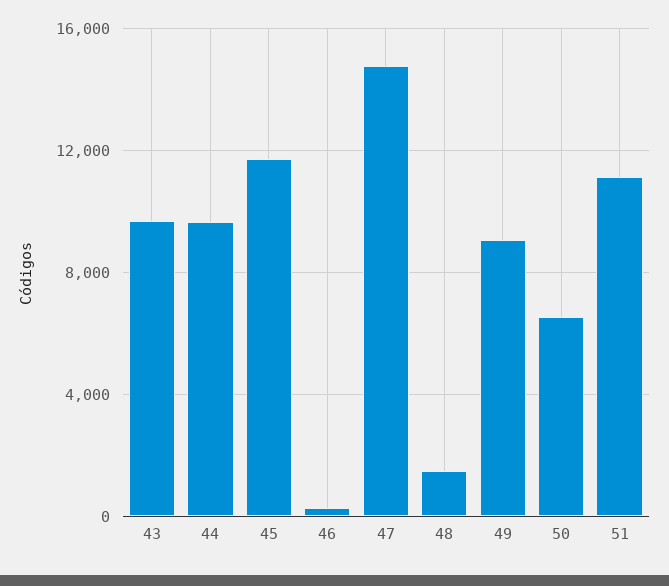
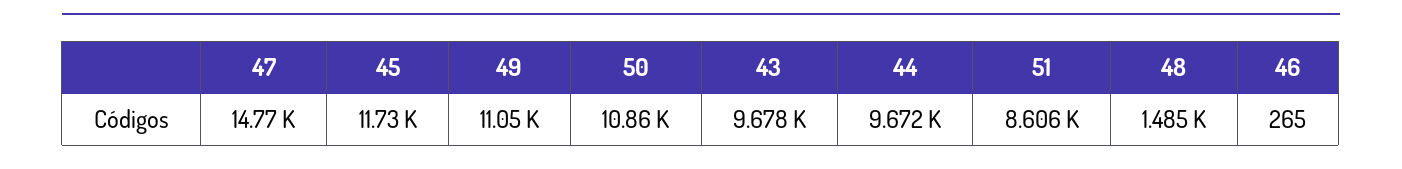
  {
    "43": 9678,
    "44": 9672,
    "45": 11730,
    "46": 265,
    "47": 14770,
    "48": 1485,
-   "49": 9000,
+   "49": 11050,
-   "50": 6500,
+   "50": 10860,
-   "51": 11000
+   "51": 8606
  }

